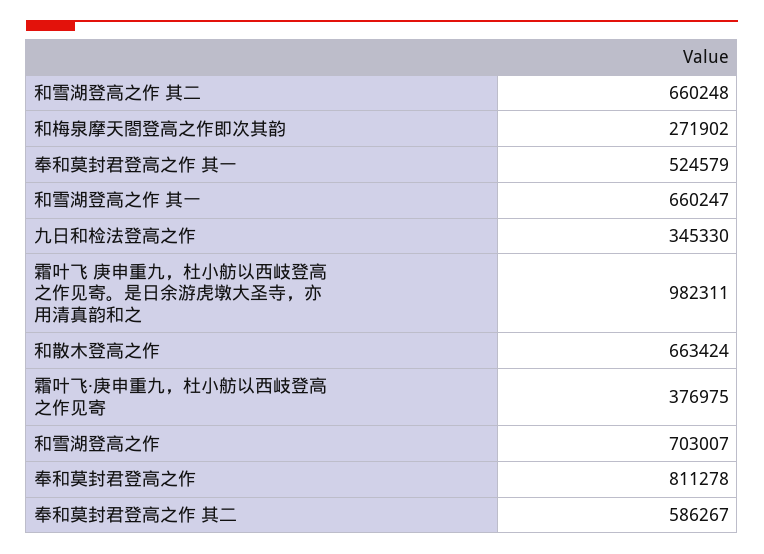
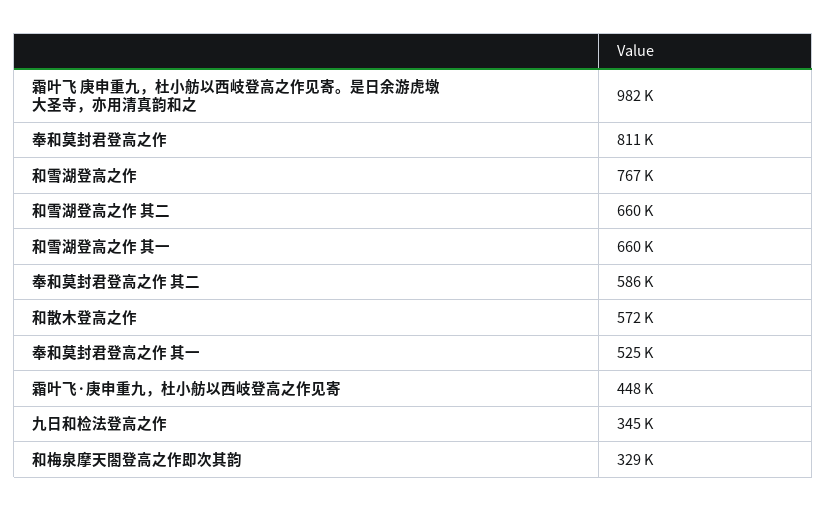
  {
    "和雪湖登高之作 其二": 660248,
-   "和梅泉摩天閤登高之作即次其韵": 271902,
+   "和梅泉摩天閤登高之作即次其韵": 329000,
    "奉和莫封君登高之作 其一": 524579,
    "和雪湖登高之作 其一": 660247,
    "九日和检法登高之作": 345330,
    "霜叶飞 庚申重九，杜小舫以西岐登高之作见寄。是日余游虎墩大圣寺，亦用清真韵和之": 982311,
-   "和散木登高之作": 663424,
+   "和散木登高之作": 572000,
-   "霜叶飞·庚申重九，杜小舫以西岐登高之作见寄": 376975,
+   "霜叶飞·庚申重九，杜小舫以西岐登高之作见寄": 448000,
-   "和雪湖登高之作": 703007,
+   "和雪湖登高之作": 767000,
    "奉和莫封君登高之作": 811278,
    "奉和莫封君登高之作 其二": 586267
  }

